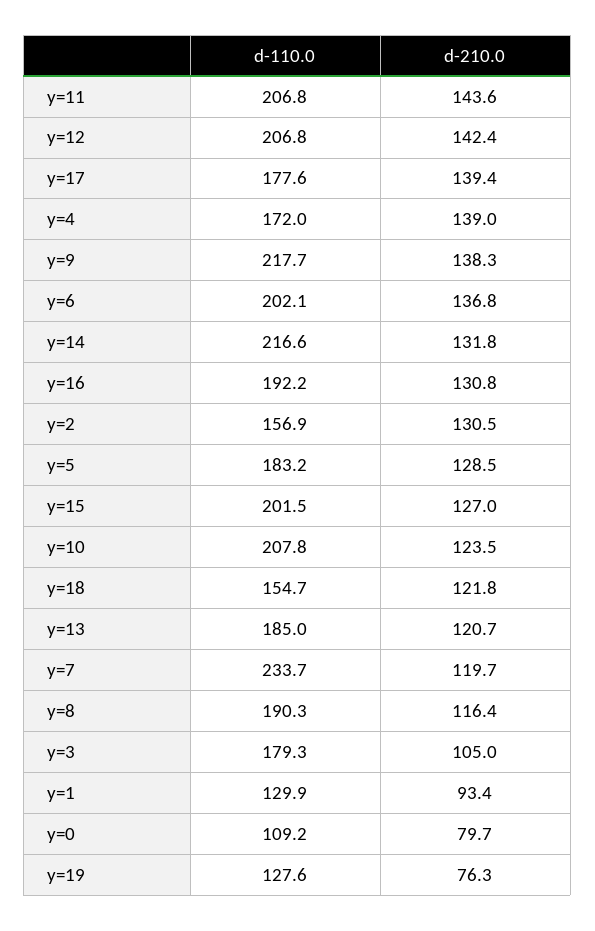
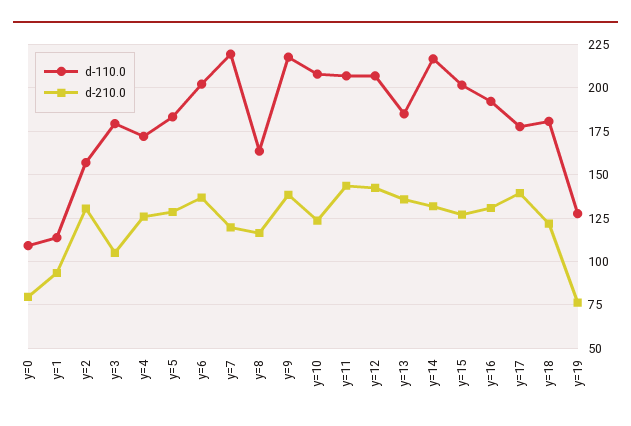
  {
    "d-110.0": {
      "y=11": 206.8,
      "y=12": 206.8,
      "y=17": 177.6,
      "y=4": 172,
      "y=9": 217.7,
      "y=6": 202.1,
      "y=14": 216.6,
      "y=16": 192.2,
      "y=2": 156.9,
      "y=5": 183.2,
      "y=15": 201.5,
      "y=10": 207.8,
-     "y=18": 154.7,
+     "y=18": 180,
      "y=13": 185,
-     "y=7": 233.7,
+     "y=7": 220,
-     "y=8": 190.3,
+     "y=8": 165,
      "y=3": 179.3,
-     "y=1": 129.9,
+     "y=1": 115,
      "y=0": 109.2,
      "y=19": 127.6
    },
    "d-210.0": {
      "y=11": 143.6,
      "y=12": 142.4,
      "y=17": 139.4,
-     "y=4": 139,
+     "y=4": 125,
      "y=9": 138.3,
      "y=6": 136.8,
      "y=14": 131.8,
      "y=16": 130.8,
      "y=2": 130.5,
      "y=5": 128.5,
      "y=15": 127,
      "y=10": 123.5,
      "y=18": 121.8,
-     "y=13": 120.7,
+     "y=13": 135,
      "y=7": 119.7,
      "y=8": 116.4,
      "y=3": 105,
      "y=1": 93.4,
      "y=0": 79.7,
      "y=19": 76.3
    }
  }

